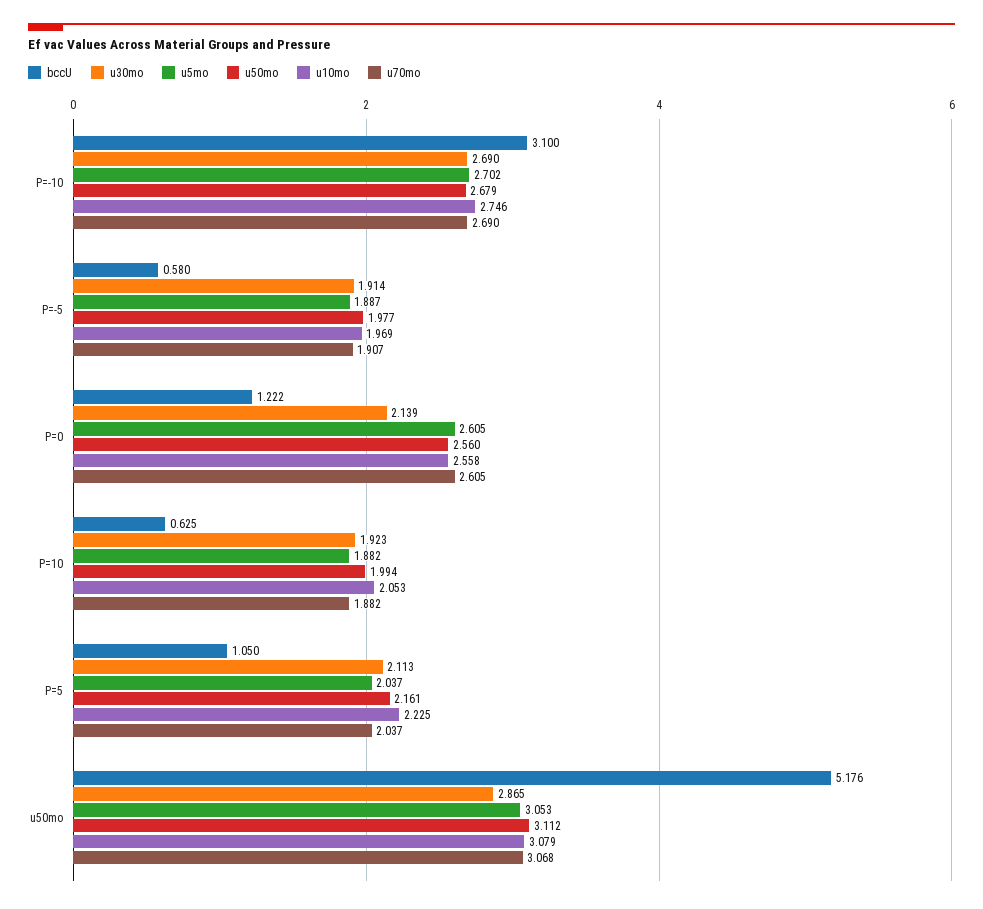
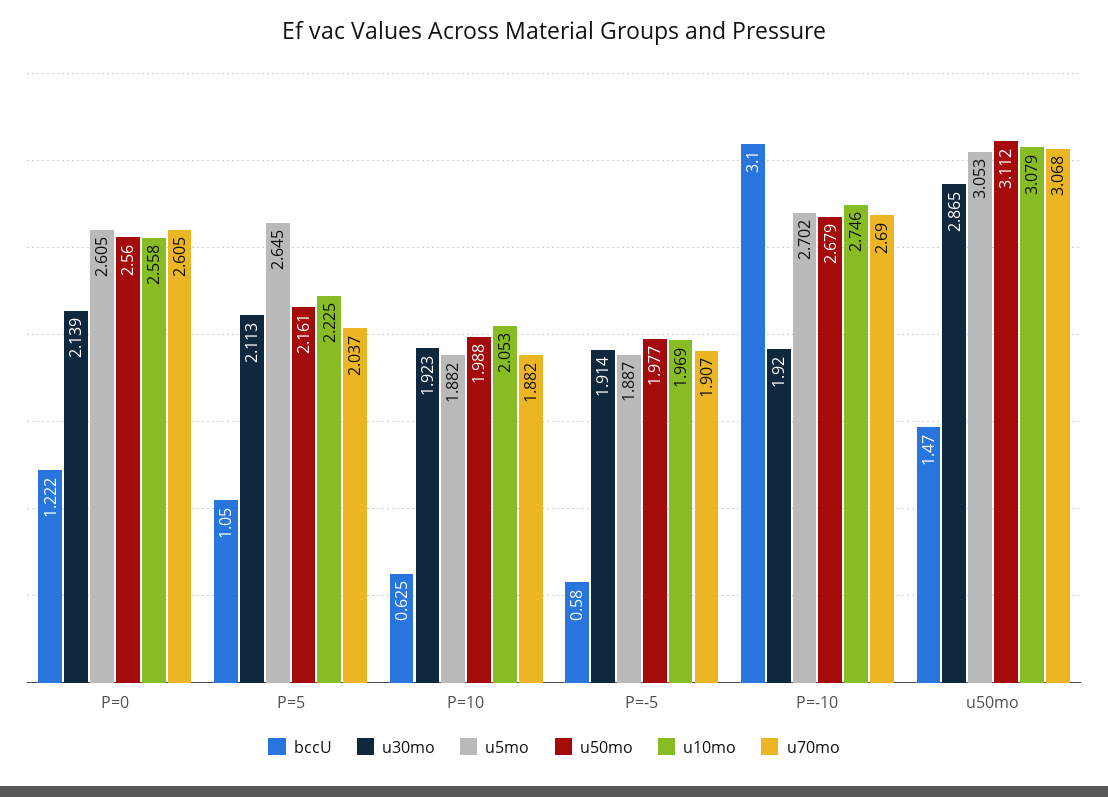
  {
    "bccU": {
      "P=-10": 3.1,
      "P=-5": 0.58,
      "P=0": 1.222,
      "P=10": 0.625,
      "P=5": 1.05,
-     "u50mo": 5.176
+     "u50mo": 1.47
    },
    "u30mo": {
-     "P=-10": 2.69,
+     "P=-10": 1.92,
      "P=-5": 1.914,
      "P=0": 2.139,
      "P=10": 1.923,
      "P=5": 2.113,
      "u50mo": 2.865
    },
    "u5mo": {
      "P=-10": 2.702,
      "P=-5": 1.887,
      "P=0": 2.605,
      "P=10": 1.882,
-     "P=5": 2.037,
+     "P=5": 2.645,
      "u50mo": 3.053
    },
    "u50mo": {
      "P=-10": 2.679,
      "P=-5": 1.977,
      "P=0": 2.56,
-     "P=10": 1.994,
+     "P=10": 1.988,
      "P=5": 2.161,
      "u50mo": 3.112
    },
    "u10mo": {
      "P=-10": 2.746,
      "P=-5": 1.969,
      "P=0": 2.558,
      "P=10": 2.053,
      "P=5": 2.225,
      "u50mo": 3.079
    },
    "u70mo": {
      "P=-10": 2.69,
      "P=-5": 1.907,
      "P=0": 2.605,
      "P=10": 1.882,
      "P=5": 2.037,
      "u50mo": 3.068
    }
  }

